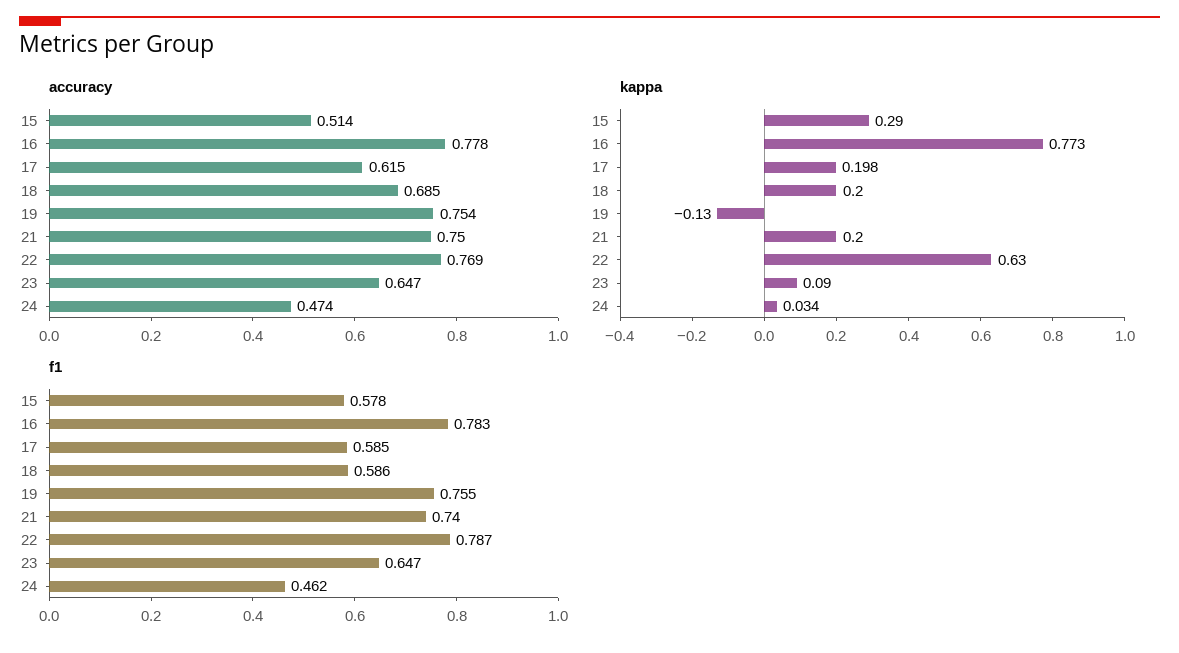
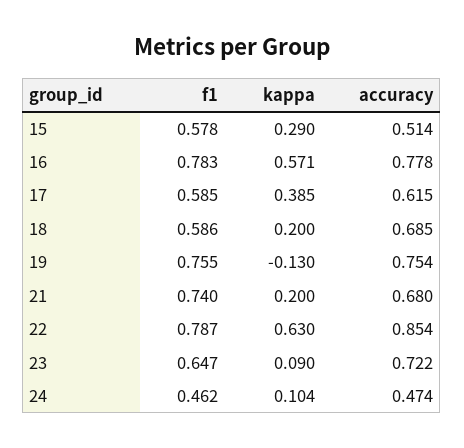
  {
    "accuracy": {
      "15": 0.514,
      "16": 0.778,
      "17": 0.615,
      "18": 0.685,
      "19": 0.754,
-     "21": 0.75,
+     "21": 0.68,
-     "22": 0.769,
+     "22": 0.854,
-     "23": 0.647,
+     "23": 0.722,
      "24": 0.474
    },
    "kappa": {
      "15": 0.29,
-     "16": 0.773,
+     "16": 0.571,
-     "17": 0.198,
+     "17": 0.385,
      "18": 0.2,
      "19": -0.13,
      "21": 0.2,
      "22": 0.63,
      "23": 0.09,
-     "24": 0.034
+     "24": 0.104
    },
    "f1": {
      "15": 0.578,
      "16": 0.783,
      "17": 0.585,
      "18": 0.586,
      "19": 0.755,
      "21": 0.74,
      "22": 0.787,
      "23": 0.647,
      "24": 0.462
    }
  }

